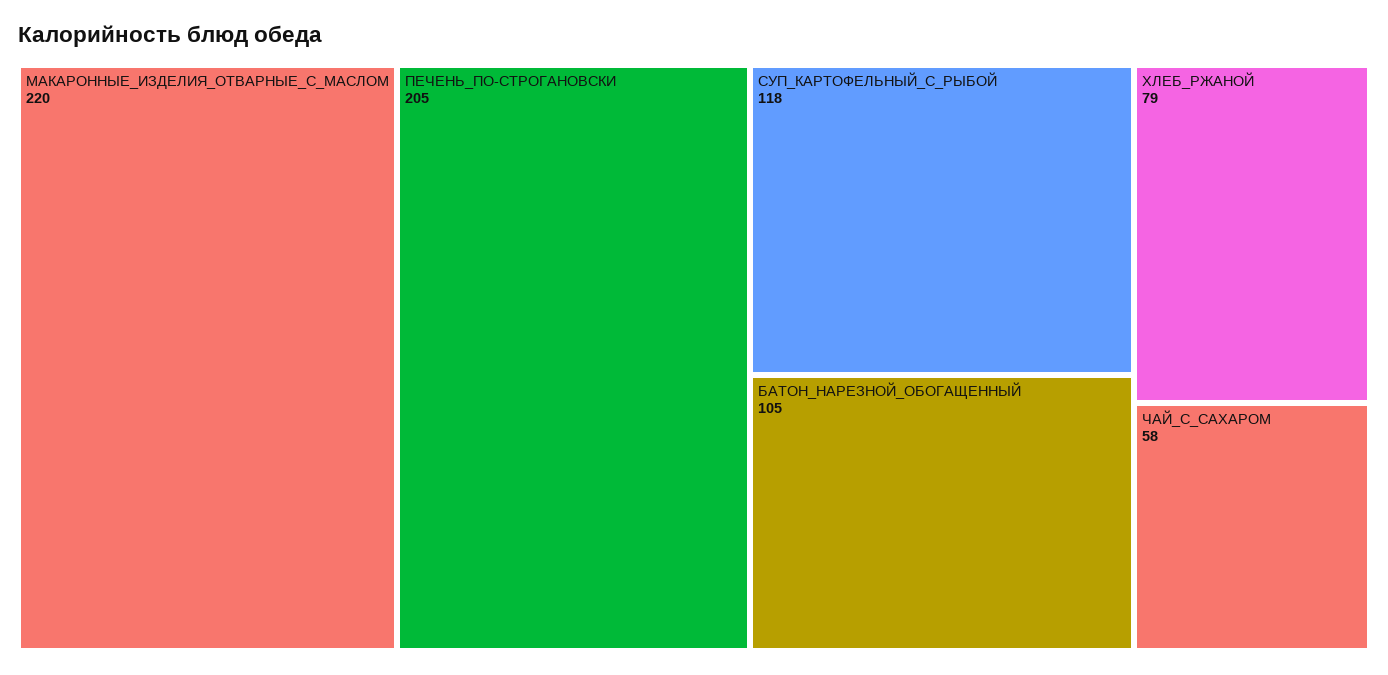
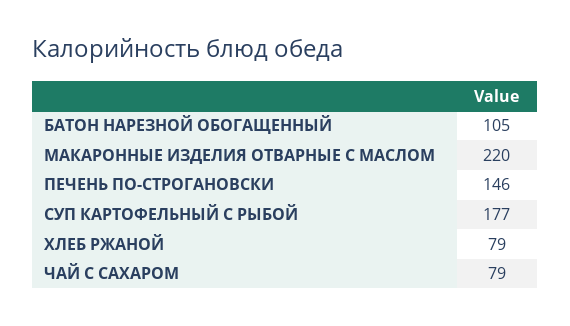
  {
    "МАКАРОННЫЕ_ИЗДЕЛИЯ_ОТВАРНЫЕ_С_МАСЛОМ": 220,
-   "ПЕЧЕНЬ_ПО-СТРОГАНОВСКИ": 205,
+   "ПЕЧЕНЬ_ПО-СТРОГАНОВСКИ": 146,
-   "СУП_КАРТОФЕЛЬНЫЙ_С_РЫБОЙ": 118,
+   "СУП_КАРТОФЕЛЬНЫЙ_С_РЫБОЙ": 177,
    "БАТОН_НАРЕЗНОЙ_ОБОГАЩЕННЫЙ": 105,
    "ХЛЕБ_РЖАНОЙ": 79,
-   "ЧАЙ_С_САХАРОМ": 58
+   "ЧАЙ_С_САХАРОМ": 79
  }

